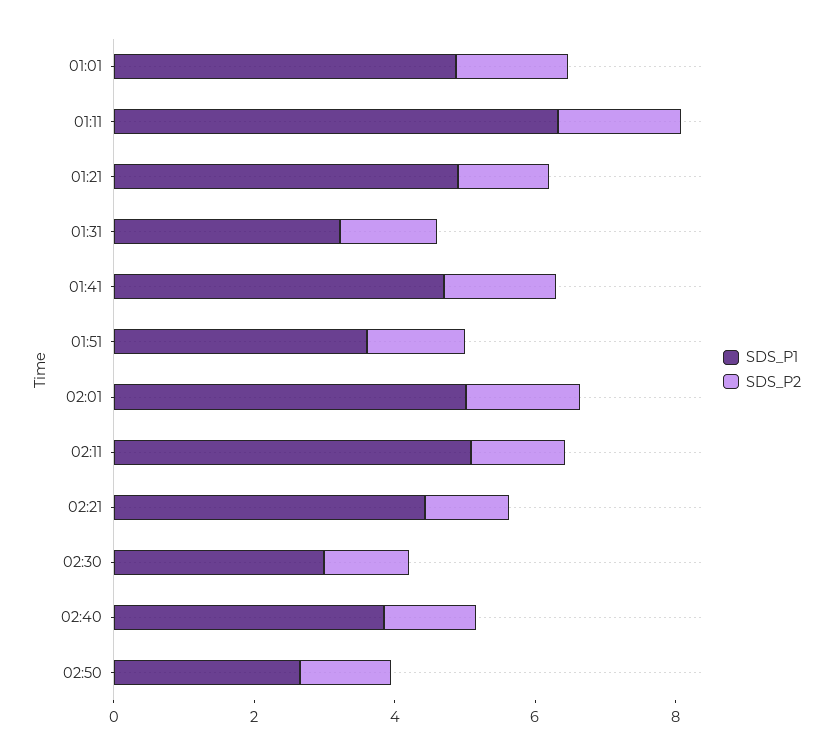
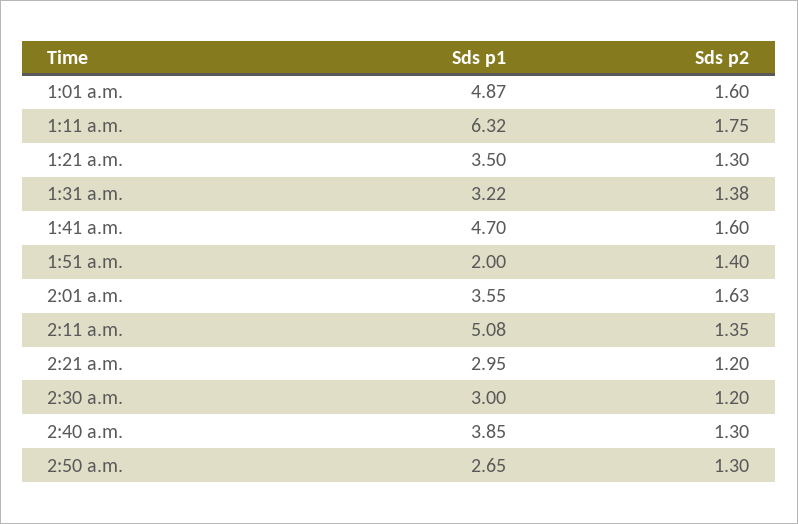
  {
    "SDS_P1": {
      "01:01": 4.87,
      "01:11": 6.32,
-     "01:21": 5,
+     "01:21": 3.5,
      "01:31": 3.22,
      "01:41": 4.7,
-     "01:51": 3.5,
+     "01:51": 2,
-     "02:01": 5,
+     "02:01": 3.55,
      "02:11": 5.08,
-     "02:21": 4.5,
+     "02:21": 2.95,
      "02:30": 3,
      "02:40": 3.85,
      "02:50": 2.65
    },
    "SDS_P2": {
      "01:01": 1.6,
      "01:11": 1.75,
      "01:21": 1.3,
      "01:31": 1.38,
      "01:41": 1.6,
      "01:51": 1.4,
      "02:01": 1.63,
      "02:11": 1.35,
      "02:21": 1.2,
      "02:30": 1.2,
      "02:40": 1.3,
      "02:50": 1.3
    }
  }

